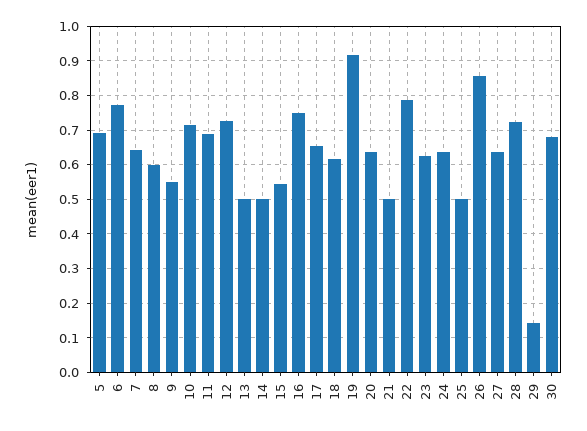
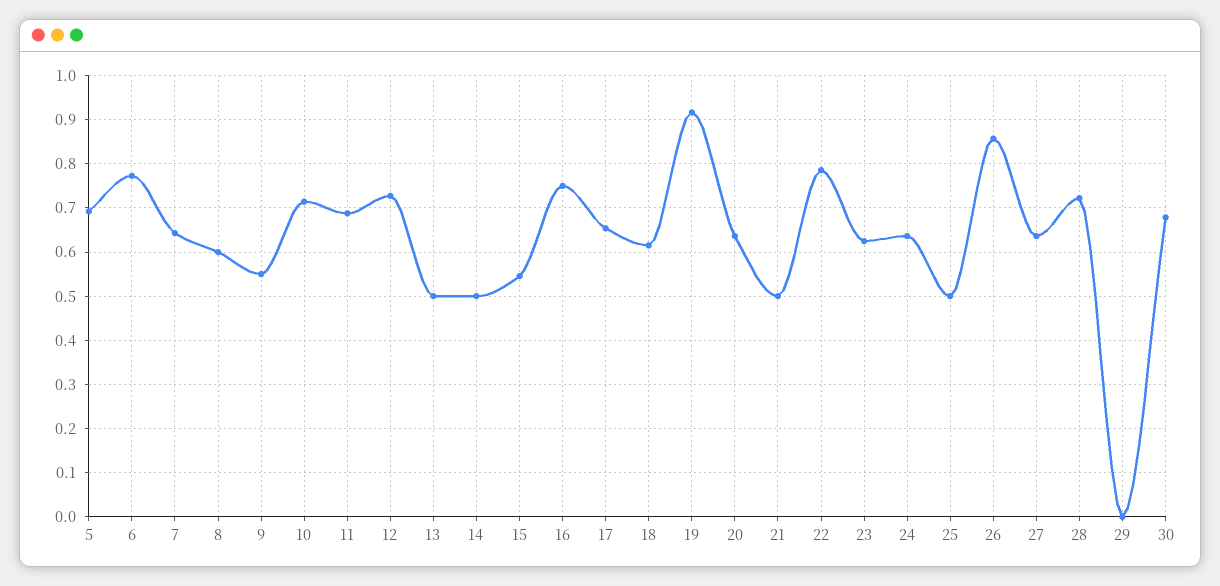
  {
    "5": 0.7,
    "6": 0.78,
    "7": 0.64,
    "8": 0.6,
    "9": 0.56,
    "10": 0.72,
    "11": 0.68,
    "12": 0.72,
    "13": 0.5,
    "14": 0.5,
    "15": 0.54,
    "16": 0.76,
    "17": 0.66,
    "18": 0.62,
    "19": 0.92,
    "20": 0.64,
    "21": 0.5,
    "22": 0.78,
    "23": 0.62,
    "24": 0.64,
    "25": 0.5,
    "26": 0.86,
    "27": 0.64,
    "28": 0.72,
-   "29": 0.14,
+   "29": 0,
    "30": 0.68
  }

